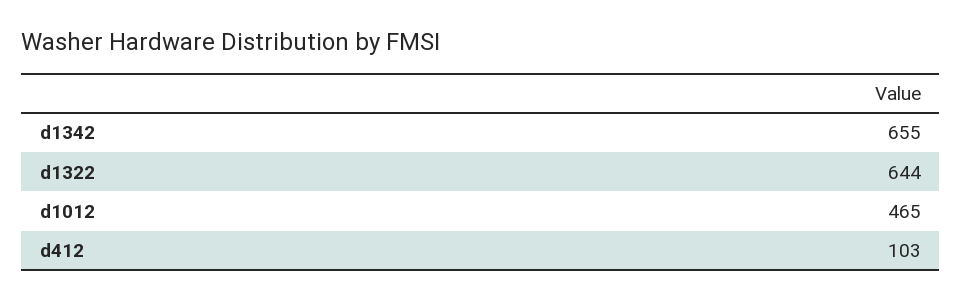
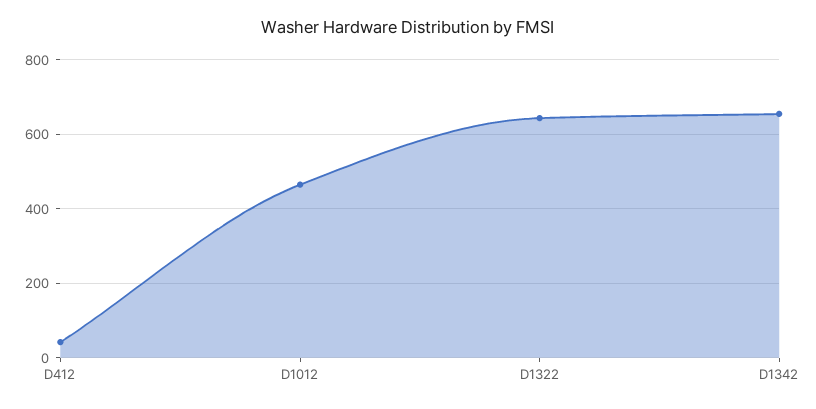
  {
    "d1342": 655,
    "d1322": 644,
    "d1012": 465,
-   "d412": 103
+   "d412": 40
  }

